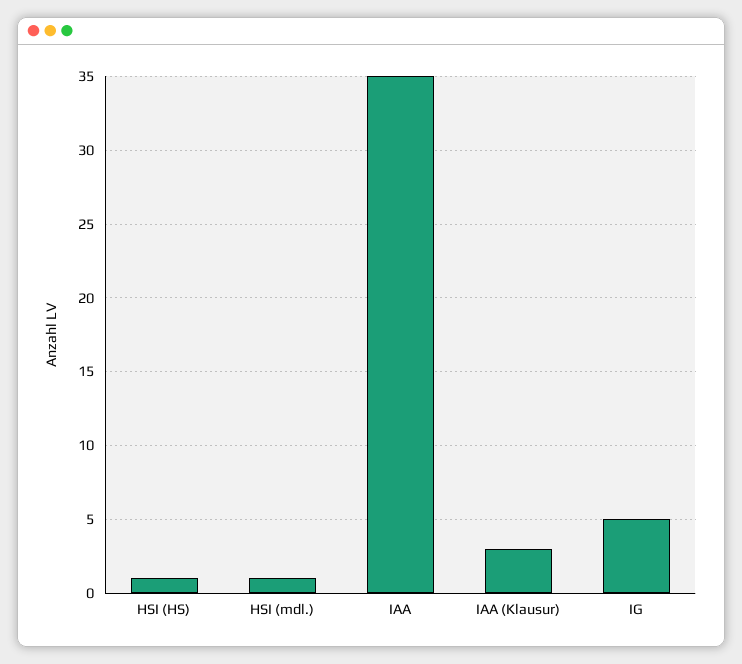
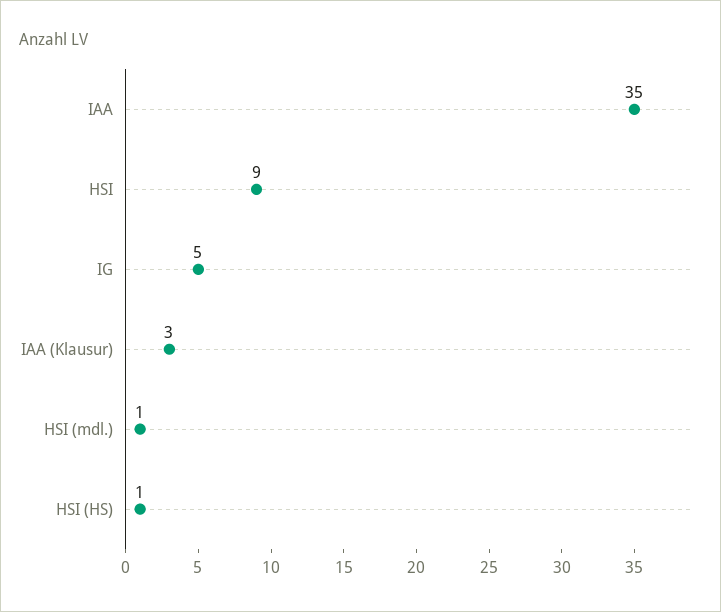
  {
    "HSI (HS)": 1,
    "HSI (mdl.)": 1,
    "IAA": 35,
    "IAA (Klausur)": 3,
-   "IG": 5
+   "IG": 5,
+   "HSI": 9
  }

